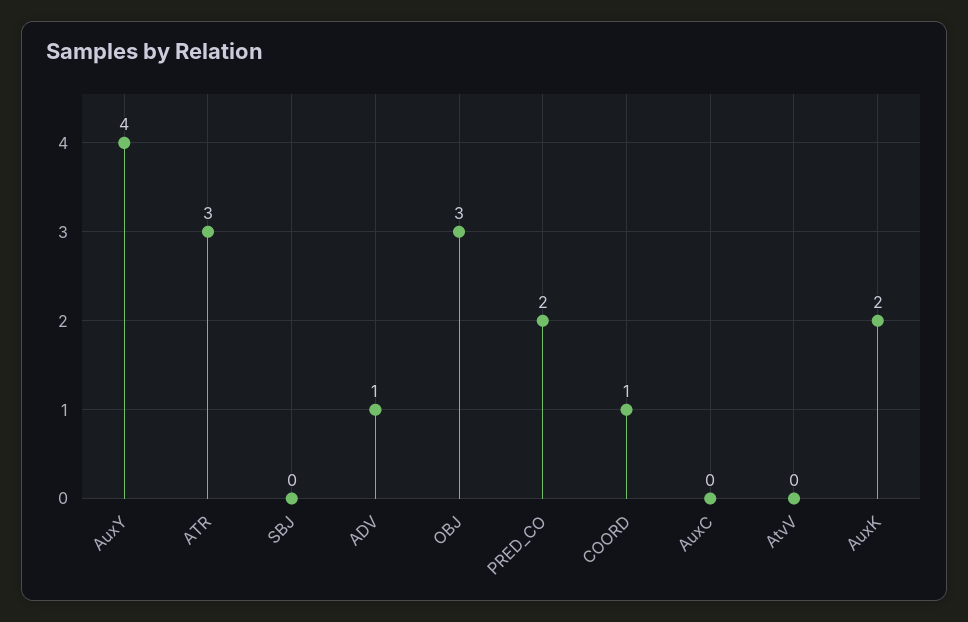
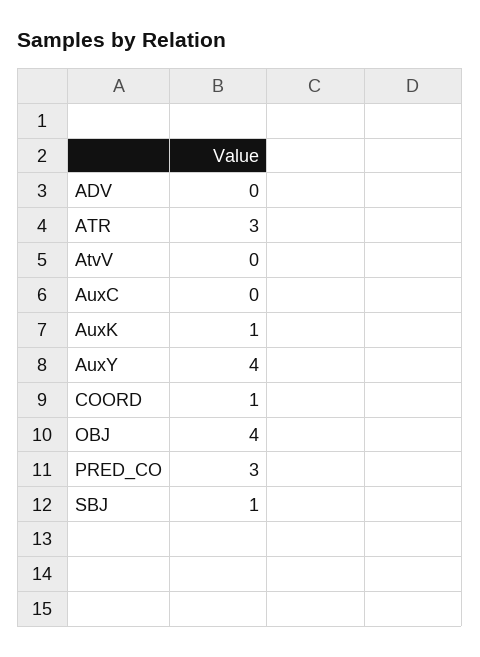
  {
    "AuxY": 4,
    "ATR": 3,
-   "SBJ": 0,
+   "SBJ": 1,
-   "ADV": 1,
+   "ADV": 0,
-   "OBJ": 3,
+   "OBJ": 4,
-   "PRED_CO": 2,
+   "PRED_CO": 3,
    "COORD": 1,
    "AuxC": 0,
    "AtvV": 0,
-   "AuxK": 2
+   "AuxK": 1
  }

